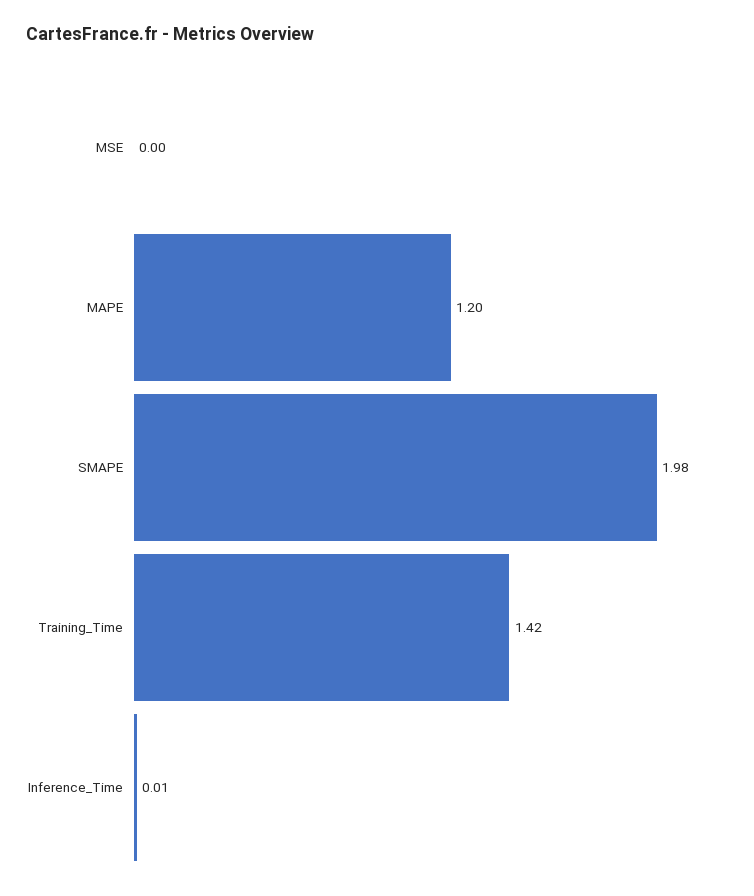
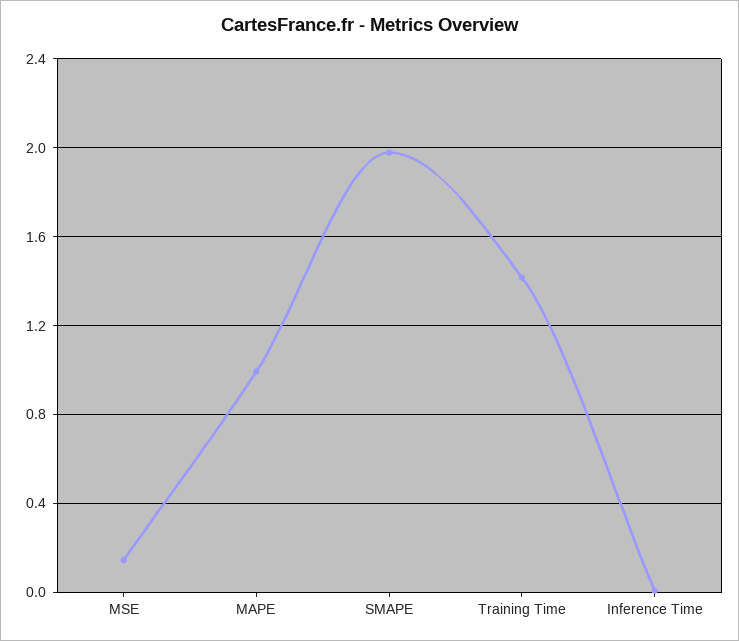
  {
-   "MSE": 0,
+   "MSE": 0.15,
-   "MAPE": 1.2,
+   "MAPE": 1,
    "SMAPE": 1.98,
    "Training_Time": 1.42,
    "Inference_Time": 0.01
  }

